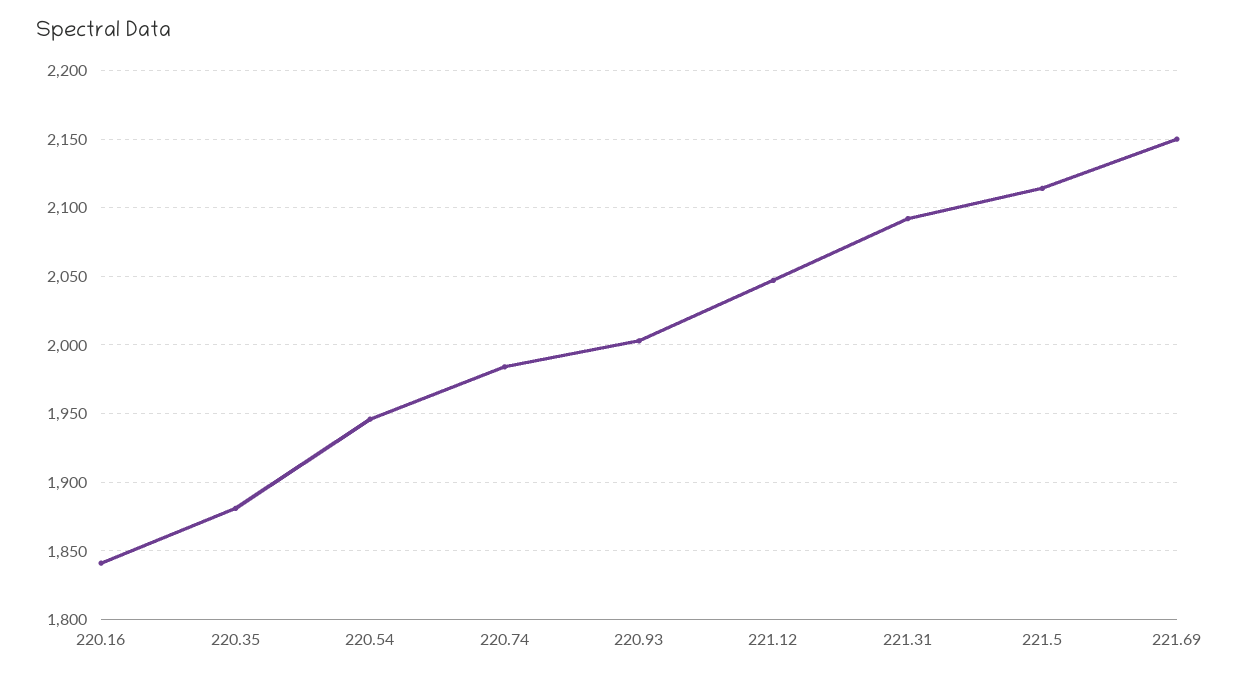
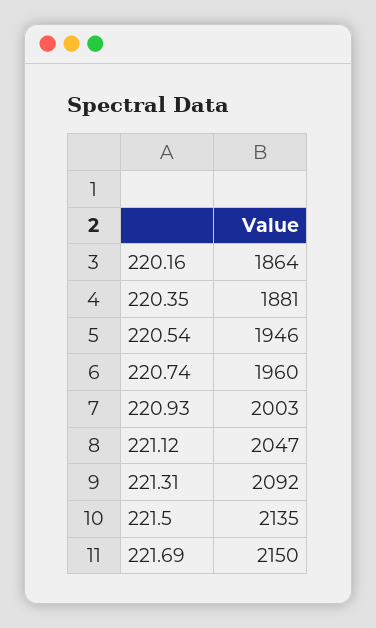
  {
-   "220.16": 1840,
+   "220.16": 1864,
    "220.35": 1881,
    "220.54": 1946,
-   "220.74": 1985,
+   "220.74": 1960,
    "220.93": 2003,
    "221.12": 2047,
    "221.31": 2092,
-   "221.5": 2115,
+   "221.5": 2135,
    "221.69": 2150
  }

